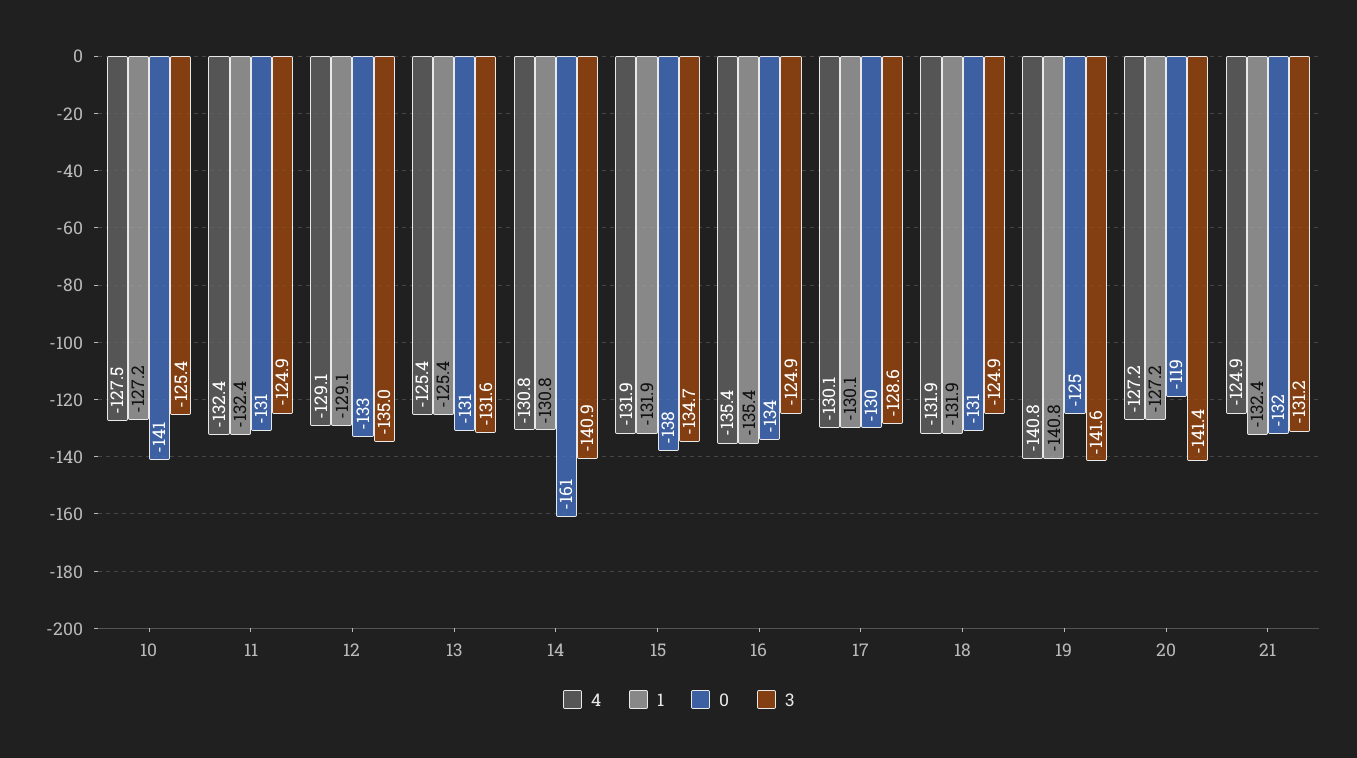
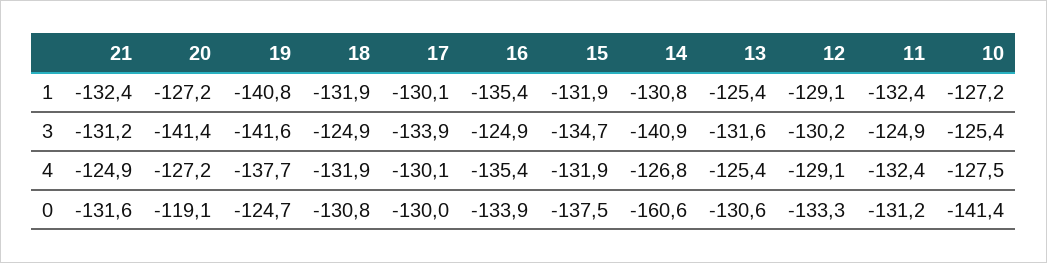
  {
    "4": {
      "10": -127.5,
      "11": -132.4,
      "12": -129.1,
      "13": -125.4,
-     "14": -130.8,
+     "14": -126.8,
      "15": -131.9,
      "16": -135.4,
      "17": -130.1,
      "18": -131.9,
-     "19": -140.8,
+     "19": -137.7,
      "20": -127.2,
      "21": -124.9
    },
    "1": {
      "10": -127.2,
      "11": -132.4,
      "12": -129.1,
      "13": -125.4,
      "14": -130.8,
      "15": -131.9,
      "16": -135.4,
      "17": -130.1,
      "18": -131.9,
      "19": -140.8,
      "20": -127.2,
      "21": -132.4
    },
    "0": {
      "10": -141.4,
      "11": -131.2,
      "12": -133.3,
      "13": -130.6,
      "14": -160.6,
      "15": -137.5,
      "16": -133.9,
      "17": -130,
      "18": -130.8,
      "19": -124.7,
      "20": -119.1,
      "21": -131.6
    },
    "3": {
      "10": -125.4,
      "11": -124.9,
-     "12": -135,
+     "12": -130.2,
      "13": -131.6,
      "14": -140.9,
      "15": -134.7,
      "16": -124.9,
-     "17": -128.6,
+     "17": -133.9,
      "18": -124.9,
      "19": -141.6,
      "20": -141.4,
      "21": -131.2
    }
  }

